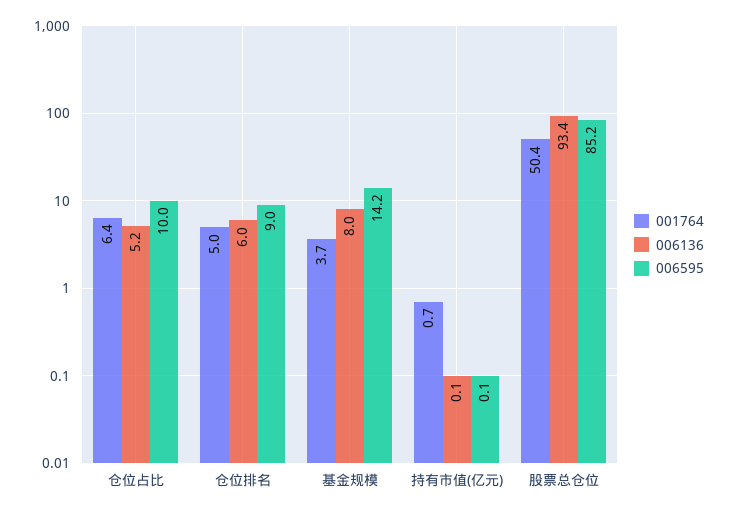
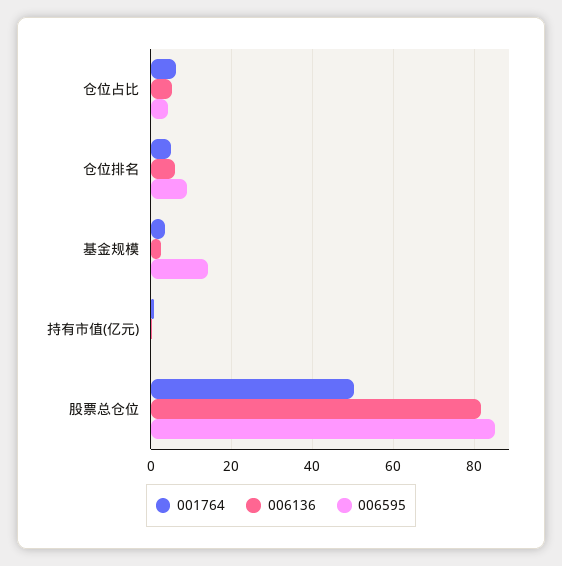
  {
    "001764": {
      "仓位占比": 6.4,
      "仓位排名": 5,
      "基金规模": 3.7,
      "持有市值(亿元)": 0.7,
      "股票总仓位": 50.4
    },
    "006136": {
      "仓位占比": 5.2,
      "仓位排名": 6,
-     "基金规模": 8,
+     "基金规模": 2,
      "持有市值(亿元)": 0.1,
-     "股票总仓位": 93.4
+     "股票总仓位": 82
    },
    "006595": {
-     "仓位占比": 10,
+     "仓位占比": 4,
      "仓位排名": 9,
      "基金规模": 14.2,
      "持有市值(亿元)": 0.1,
      "股票总仓位": 85.2
    }
  }

